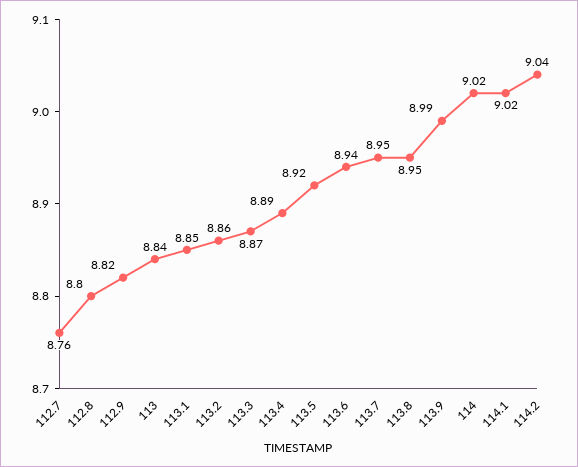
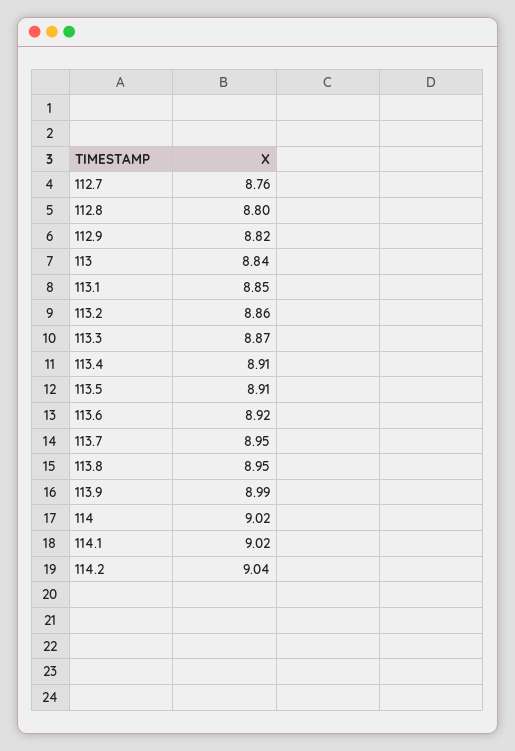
  {
    "112.7": 8.76,
    "112.8": 8.8,
    "112.9": 8.82,
    "113": 8.84,
    "113.1": 8.85,
    "113.2": 8.86,
    "113.3": 8.87,
-   "113.4": 8.89,
+   "113.4": 8.91,
-   "113.5": 8.92,
+   "113.5": 8.91,
-   "113.6": 8.94,
+   "113.6": 8.92,
    "113.7": 8.95,
    "113.8": 8.95,
    "113.9": 8.99,
    "114": 9.02,
    "114.1": 9.02,
    "114.2": 9.04
  }

